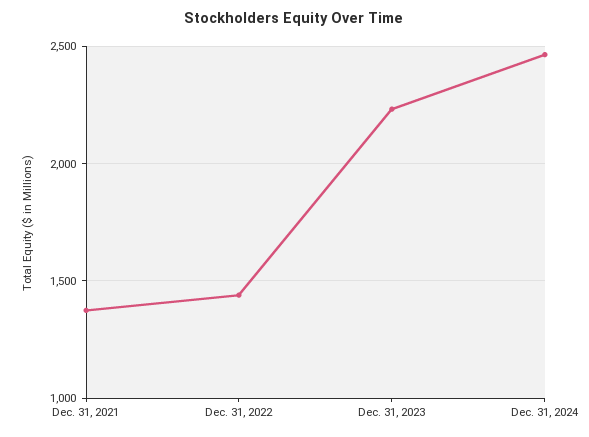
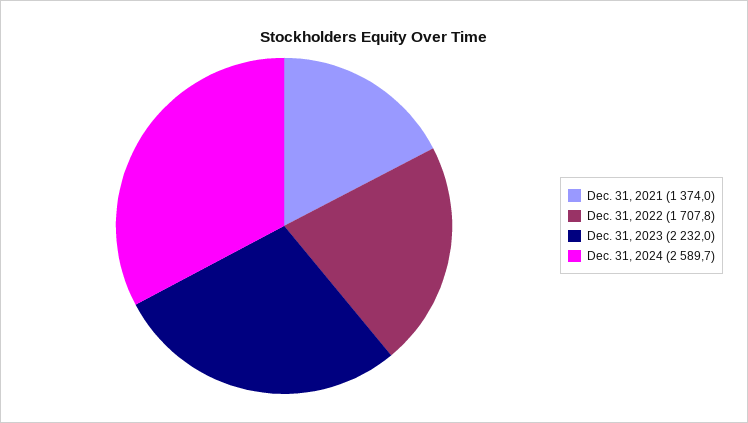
  {
    "Dec. 31, 2021": 1374,
-   "Dec. 31, 2022": 1450,
+   "Dec. 31, 2022": 1707.8,
    "Dec. 31, 2023": 2232,
-   "Dec. 31, 2024": 2450
+   "Dec. 31, 2024": 2589.7
  }

